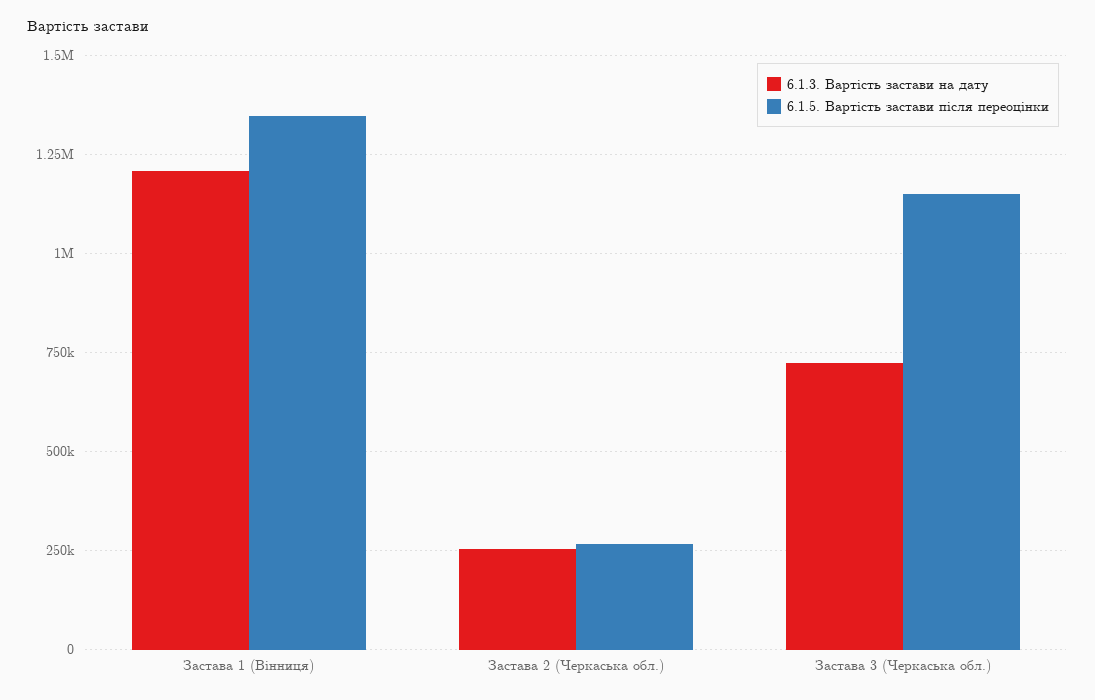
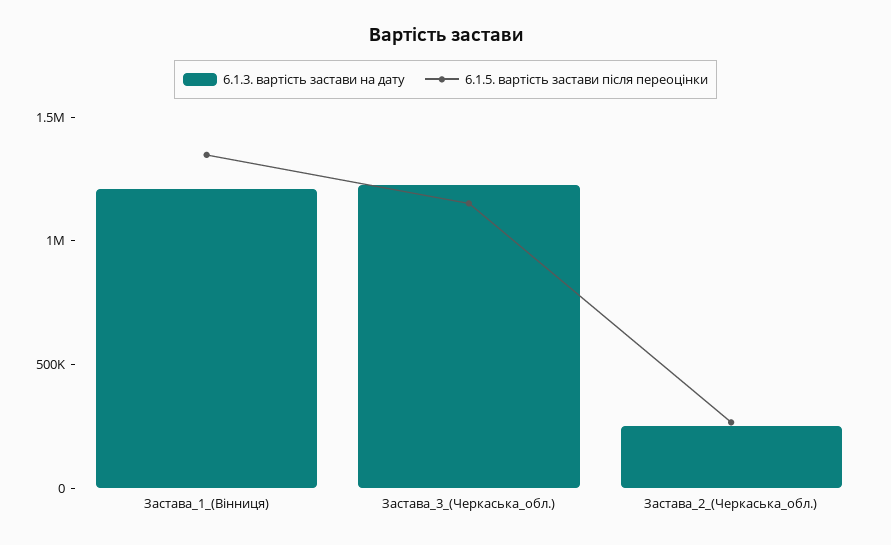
  {
    "6.1.3. Вартість застави на дату": {
      "Застава 1 (Вінниця)": 1200000,
      "Застава 2 (Черкаська обл.)": 250000,
-     "Застава 3 (Черкаська обл.)": 725000
+     "Застава 3 (Черкаська обл.)": 1200000
    },
    "6.1.5. Вартість застави після переоцінки": {
      "Застава 1 (Вінниця)": 1350000,
      "Застава 2 (Черкаська обл.)": 275000,
      "Застава 3 (Черкаська обл.)": 1150000
    }
  }

